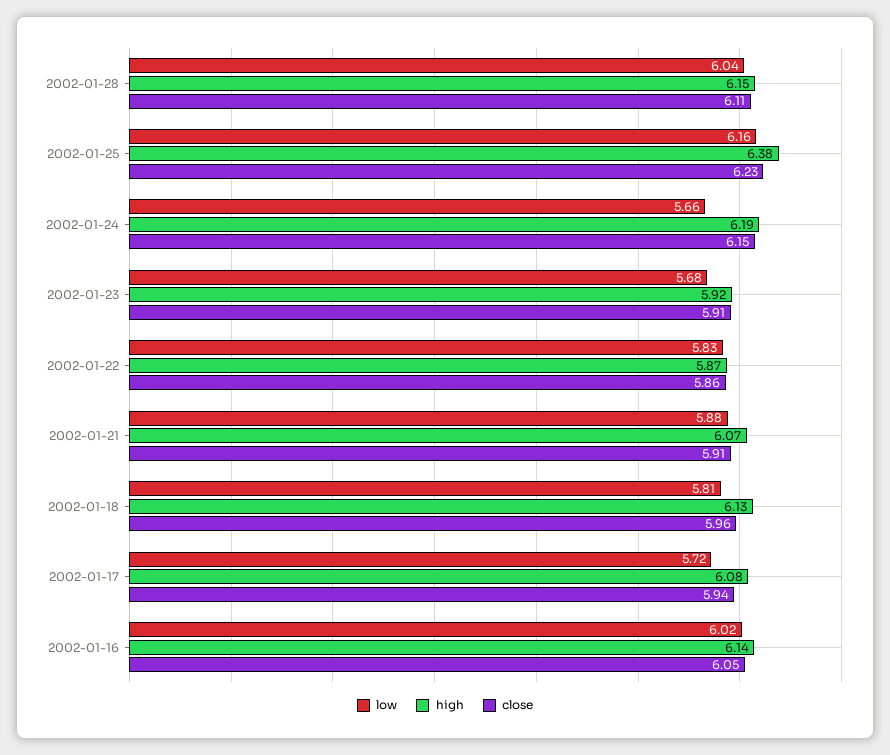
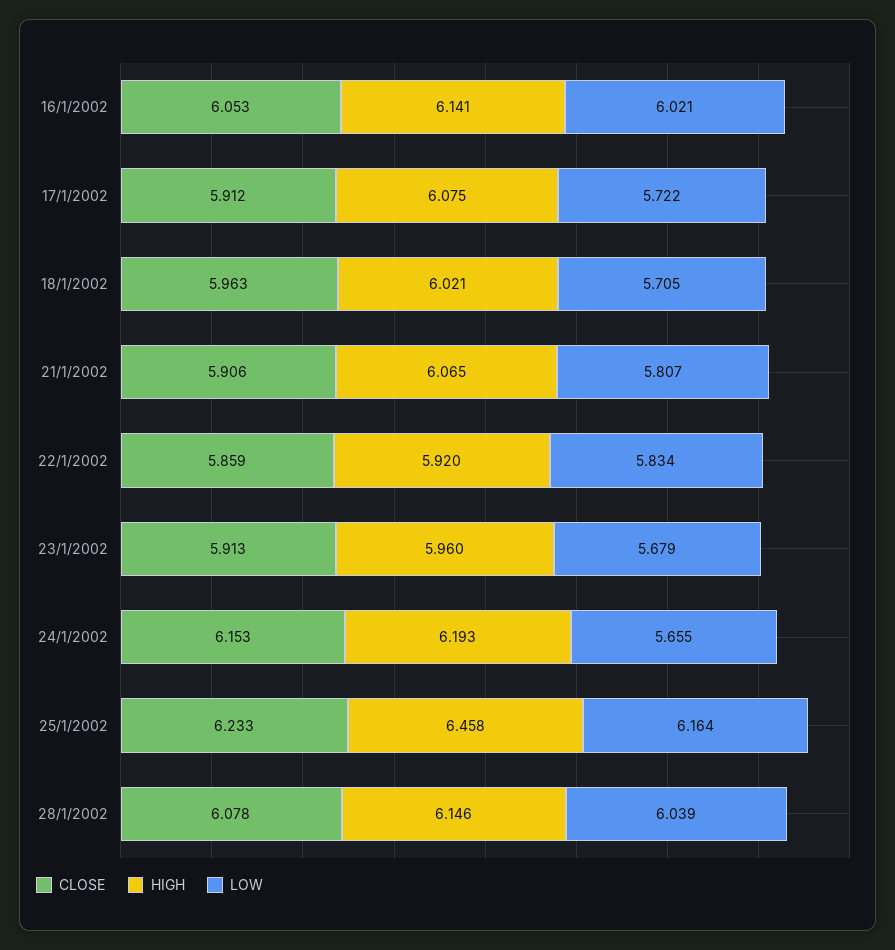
  {
    "low": {
      "2002-01-28": 6.039,
      "2002-01-25": 6.164,
      "2002-01-24": 5.655,
      "2002-01-23": 5.679,
      "2002-01-22": 5.834,
-     "2002-01-21": 5.88,
+     "2002-01-21": 5.807,
-     "2002-01-18": 5.81,
+     "2002-01-18": 5.705,
      "2002-01-17": 5.722,
      "2002-01-16": 6.021
    },
    "high": {
      "2002-01-28": 6.146,
-     "2002-01-25": 6.38,
+     "2002-01-25": 6.458,
      "2002-01-24": 6.193,
-     "2002-01-23": 5.92,
+     "2002-01-23": 5.96,
-     "2002-01-22": 5.87,
+     "2002-01-22": 5.92,
      "2002-01-21": 6.065,
-     "2002-01-18": 6.13,
+     "2002-01-18": 6.021,
      "2002-01-17": 6.075,
      "2002-01-16": 6.141
    },
    "close": {
-     "2002-01-28": 6.11,
+     "2002-01-28": 6.078,
      "2002-01-25": 6.233,
      "2002-01-24": 6.153,
      "2002-01-23": 5.913,
      "2002-01-22": 5.859,
      "2002-01-21": 5.906,
      "2002-01-18": 5.963,
-     "2002-01-17": 5.94,
+     "2002-01-17": 5.912,
      "2002-01-16": 6.053
    }
  }

